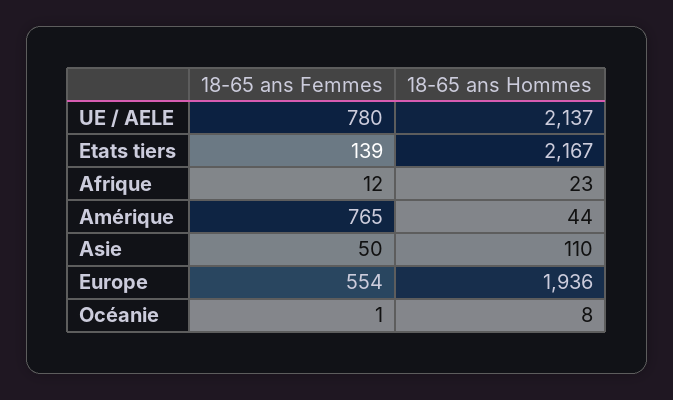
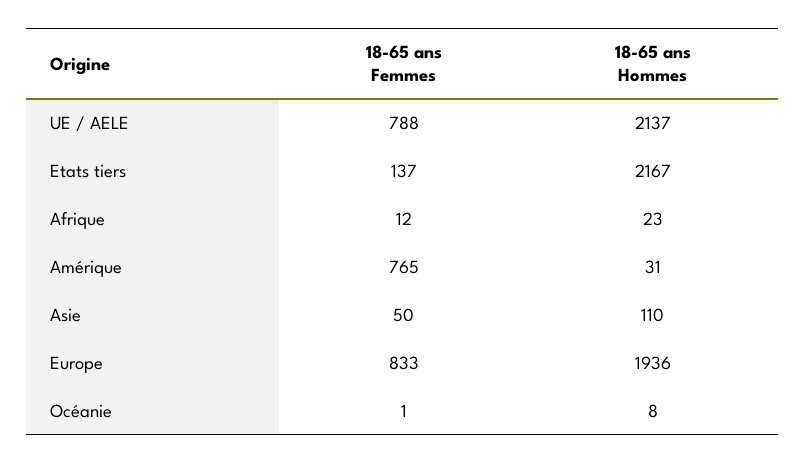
  {
    "18-65 ans Femmes": {
-     "UE / AELE": 780,
+     "UE / AELE": 788,
-     "Etats tiers": 139,
+     "Etats tiers": 137,
      "Afrique": 12,
      "Amérique": 765,
      "Asie": 50,
-     "Europe": 554,
+     "Europe": 833,
      "Océanie": 1
    },
    "18-65 ans Hommes": {
      "UE / AELE": 2137,
      "Etats tiers": 2167,
      "Afrique": 23,
-     "Amérique": 44,
+     "Amérique": 31,
      "Asie": 110,
      "Europe": 1936,
      "Océanie": 8
    }
  }

